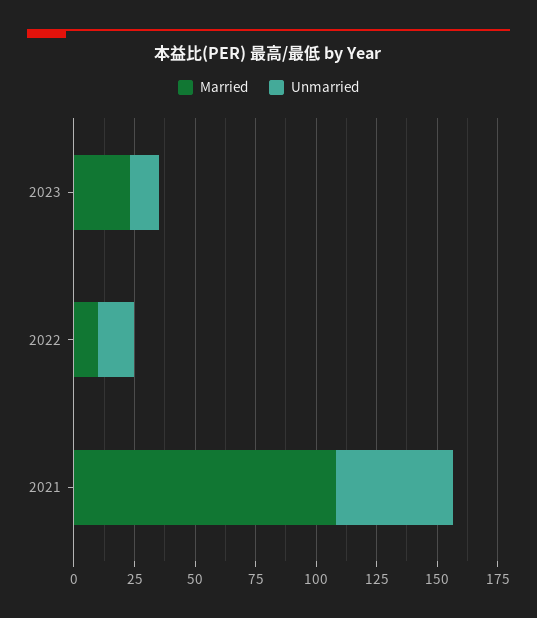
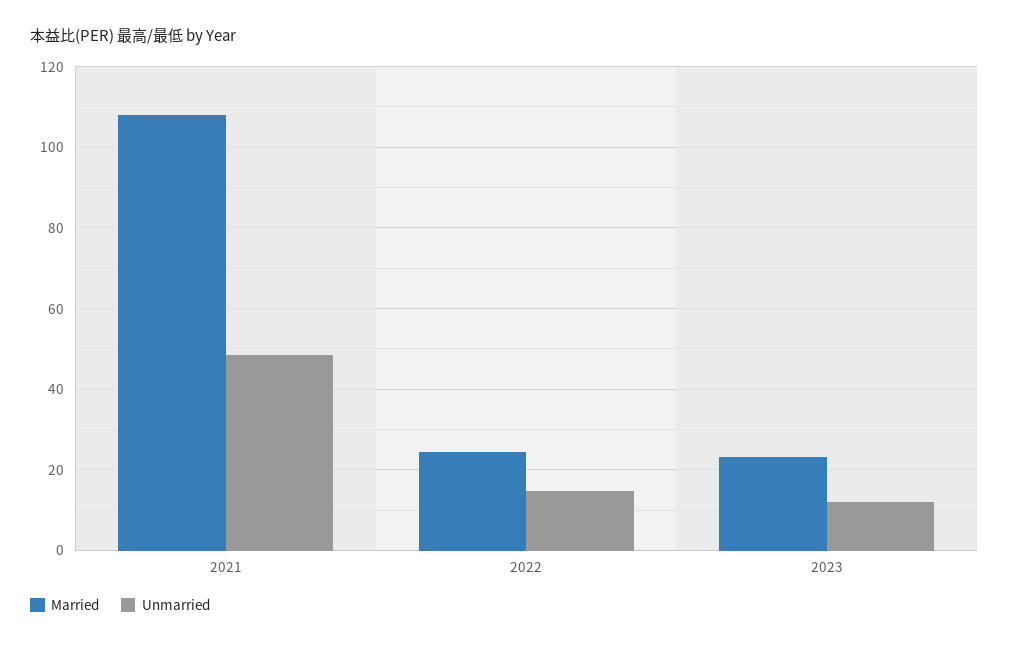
  {
    "Married": {
      "2023": 24,
-     "2022": 10,
+     "2022": 24,
      "2021": 108
    },
    "Unmarried": {
      "2023": 12,
      "2022": 14,
      "2021": 48
    }
  }

